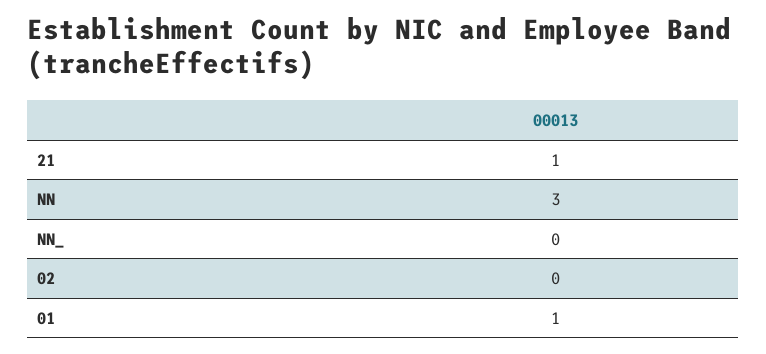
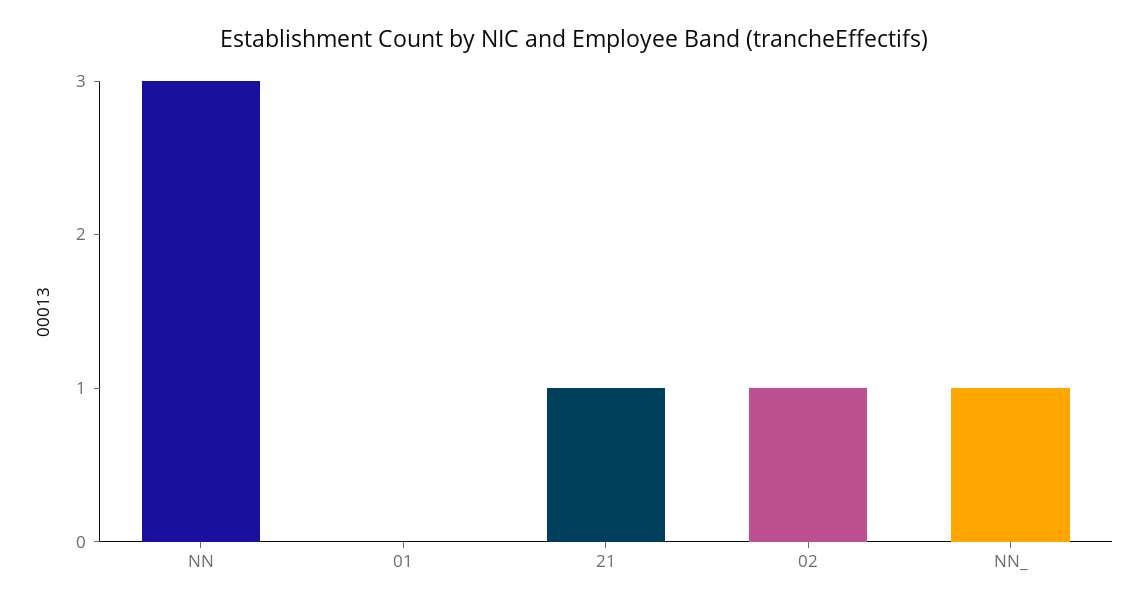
  {
    "21": 1,
    "NN": 3,
-   "NN_": 0,
+   "NN_": 1,
-   "02": 0,
+   "02": 1,
-   "01": 1
+   "01": 0
  }

